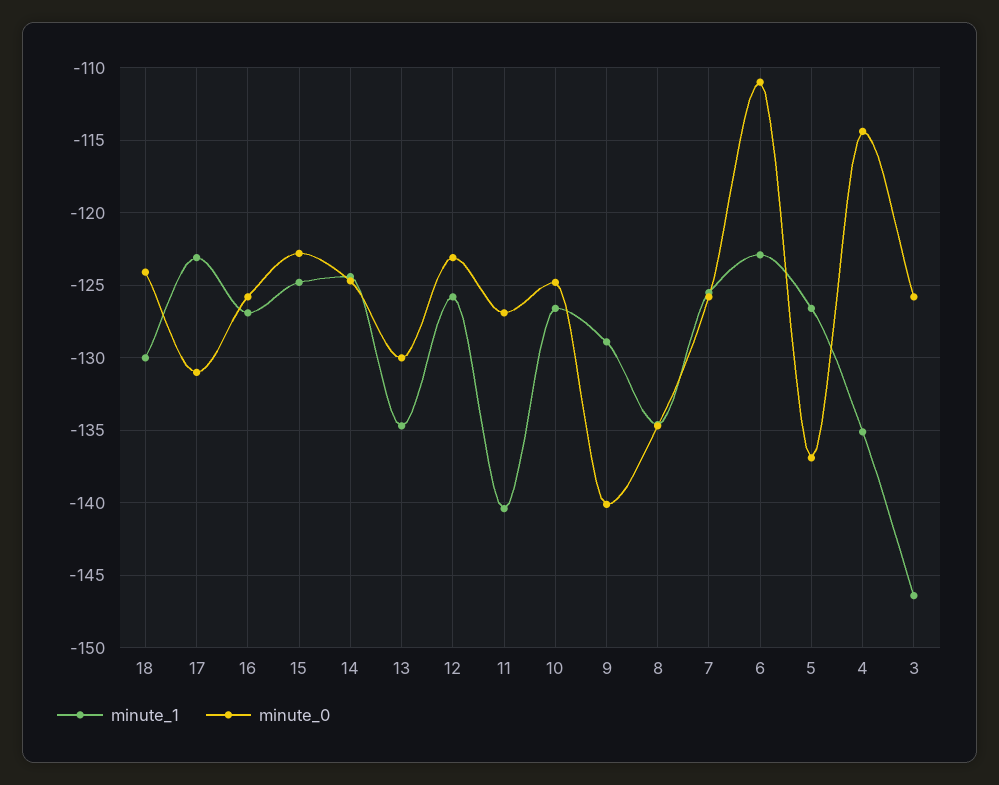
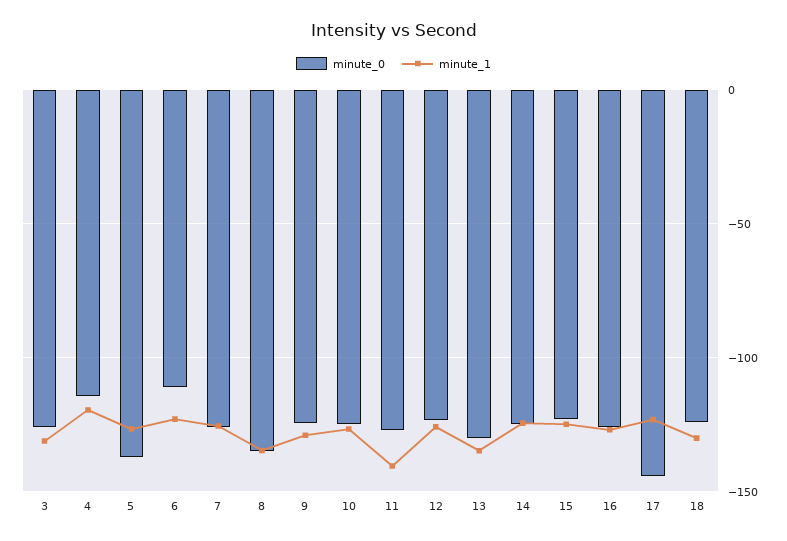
  {
    "minute_1": {
      "18": -130,
      "17": -123,
      "16": -127,
      "15": -125,
      "14": -124.5,
      "13": -134.5,
      "12": -126,
      "11": -140.5,
      "10": -126.5,
      "9": -129,
      "8": -134.5,
      "7": -125.5,
      "6": -123,
      "5": -126.5,
-     "4": -135,
+     "4": -120,
-     "3": -146.5
+     "3": -130
    },
    "minute_0": {
      "18": -124,
-     "17": -131,
+     "17": -145,
      "16": -126,
      "15": -123,
      "14": -124.5,
      "13": -130,
      "12": -123,
      "11": -127,
      "10": -125,
-     "9": -140,
+     "9": -125,
      "8": -134.5,
      "7": -126,
      "6": -111,
      "5": -137,
      "4": -114.5,
      "3": -126
    }
  }

